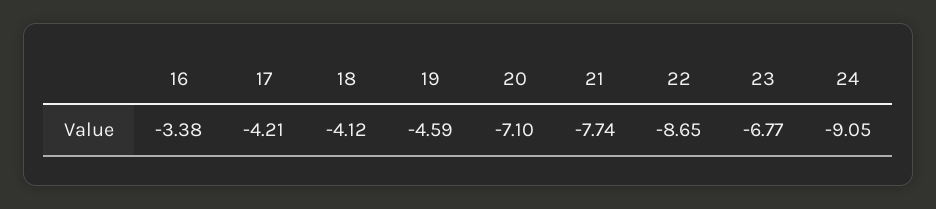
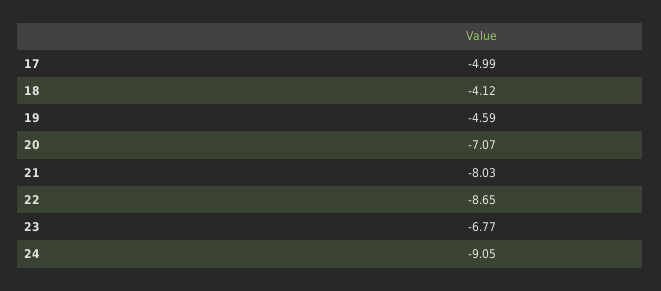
  {
-   "16": -3.38,
-   "17": -4.21,
+   "17": -4.99,
    "18": -4.12,
    "19": -4.59,
-   "20": -7.1,
+   "20": -7.07,
-   "21": -7.74,
+   "21": -8.03,
    "22": -8.65,
    "23": -6.77,
    "24": -9.05
  }

